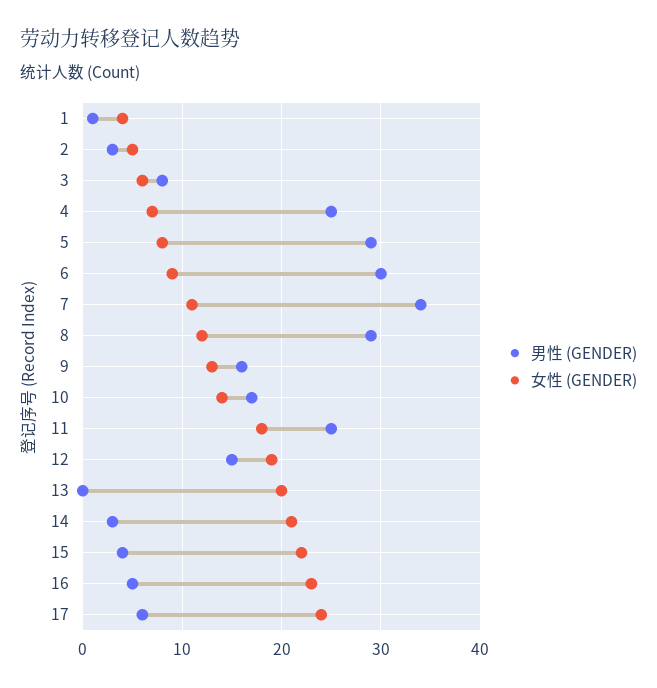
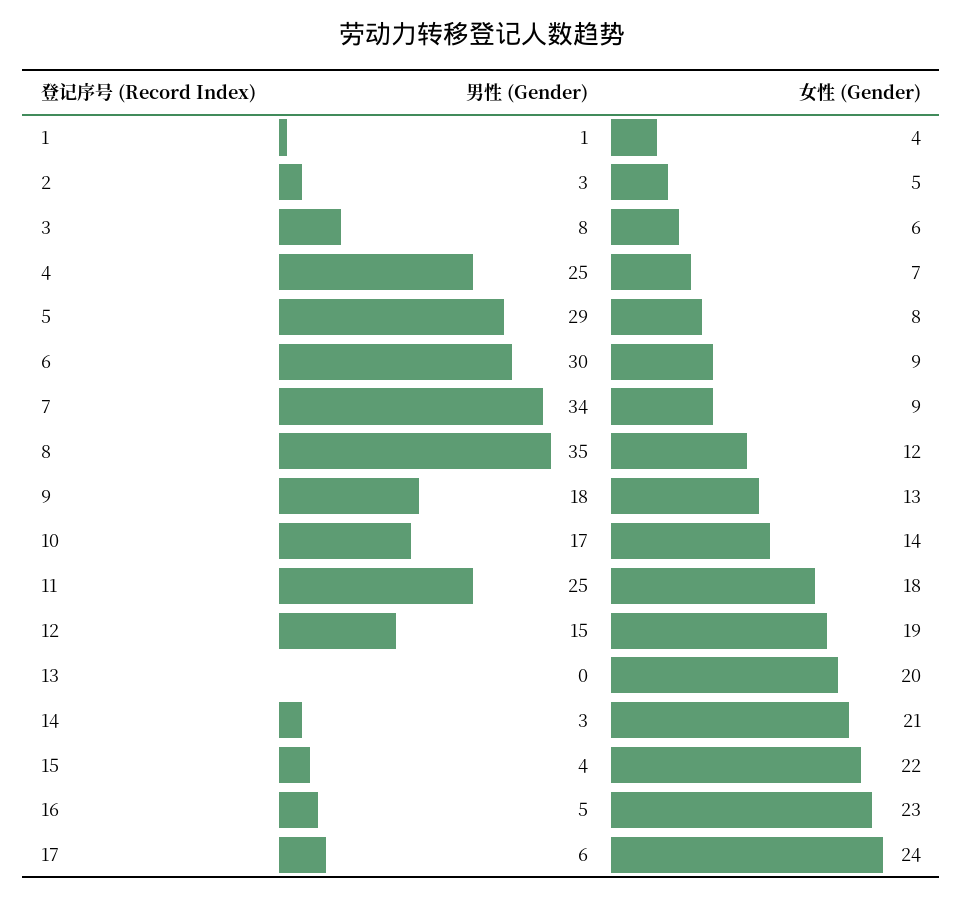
  {
    "男性 (GENDER)": {
      "1": 1,
      "2": 3,
      "3": 8,
      "4": 25,
      "5": 29,
      "6": 30,
      "7": 34,
-     "8": 29,
+     "8": 35,
-     "9": 16,
+     "9": 18,
      "10": 17,
      "11": 25,
      "12": 15,
      "13": 0,
      "14": 3,
      "15": 4,
      "16": 5,
      "17": 6
    },
    "女性 (GENDER)": {
      "1": 4,
      "2": 5,
      "3": 6,
      "4": 7,
      "5": 8,
      "6": 9,
-     "7": 11,
+     "7": 9,
      "8": 12,
      "9": 13,
      "10": 14,
      "11": 18,
      "12": 19,
      "13": 20,
      "14": 21,
      "15": 22,
      "16": 23,
      "17": 24
    }
  }

